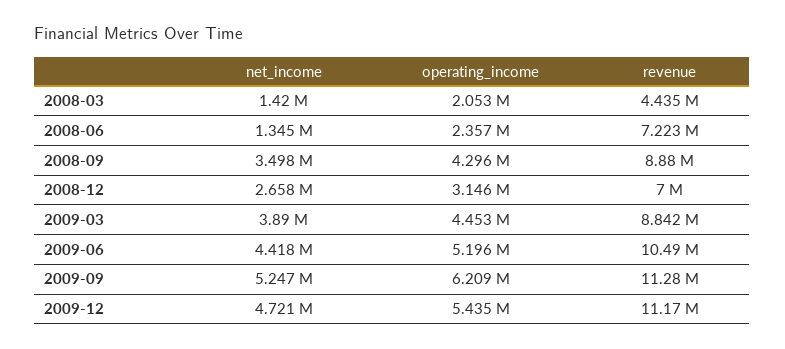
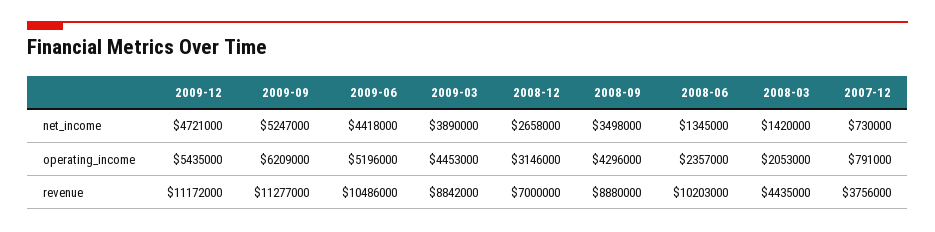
  {
    "net_income": {
      "2008-03": 1420000,
      "2008-06": 1345000,
      "2008-09": 3498000,
      "2008-12": 2658000,
      "2009-03": 3890000,
      "2009-06": 4418000,
      "2009-09": 5247000,
-     "2009-12": 4721000
+     "2009-12": 4721000,
+     "2007-12": 730000
    },
    "operating_income": {
      "2008-03": 2053000,
      "2008-06": 2357000,
      "2008-09": 4296000,
      "2008-12": 3146000,
      "2009-03": 4453000,
      "2009-06": 5196000,
      "2009-09": 6209000,
-     "2009-12": 5435000
+     "2009-12": 5435000,
+     "2007-12": 791000
    },
    "revenue": {
      "2008-03": 4435000,
-     "2008-06": 7223000,
+     "2008-06": 10203000,
      "2008-09": 8880000,
      "2008-12": 7000000,
      "2009-03": 8842000,
      "2009-06": 10486000,
      "2009-09": 11277000,
-     "2009-12": 11172000
+     "2009-12": 11172000,
+     "2007-12": 3756000
    }
  }

